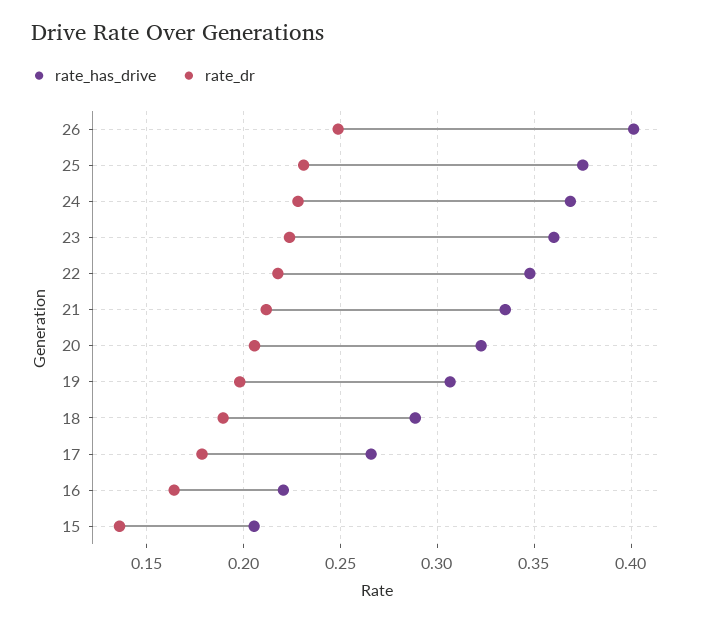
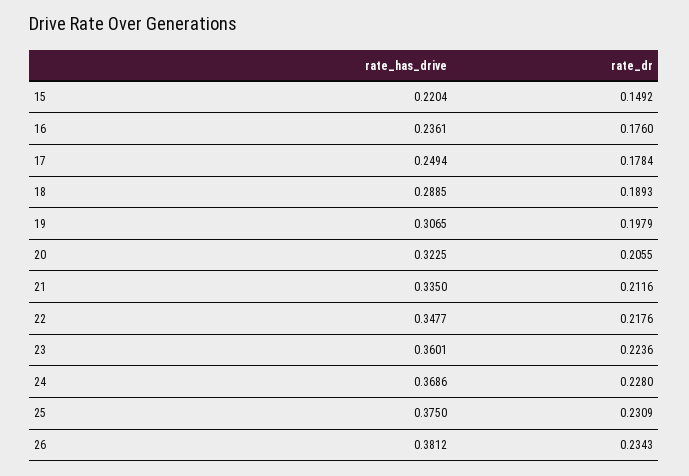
  {
    "rate_has_drive": {
-     "26": 0.4,
+     "26": 0.3812,
      "25": 0.375,
      "24": 0.3686,
      "23": 0.3601,
      "22": 0.3477,
      "21": 0.335,
      "20": 0.3225,
      "19": 0.3065,
      "18": 0.2885,
-     "17": 0.265,
+     "17": 0.2494,
-     "16": 0.22,
+     "16": 0.2361,
-     "15": 0.205
+     "15": 0.2204
    },
    "rate_dr": {
-     "26": 0.25,
+     "26": 0.2343,
      "25": 0.2309,
      "24": 0.228,
      "23": 0.2236,
      "22": 0.2176,
      "21": 0.2116,
      "20": 0.2055,
      "19": 0.1979,
      "18": 0.1893,
      "17": 0.1784,
-     "16": 0.165,
+     "16": 0.176,
-     "15": 0.135
+     "15": 0.1492
    }
  }

